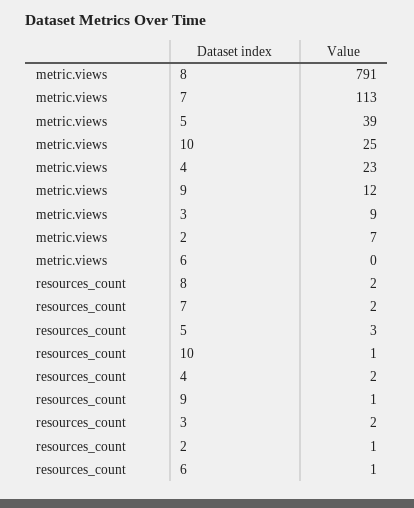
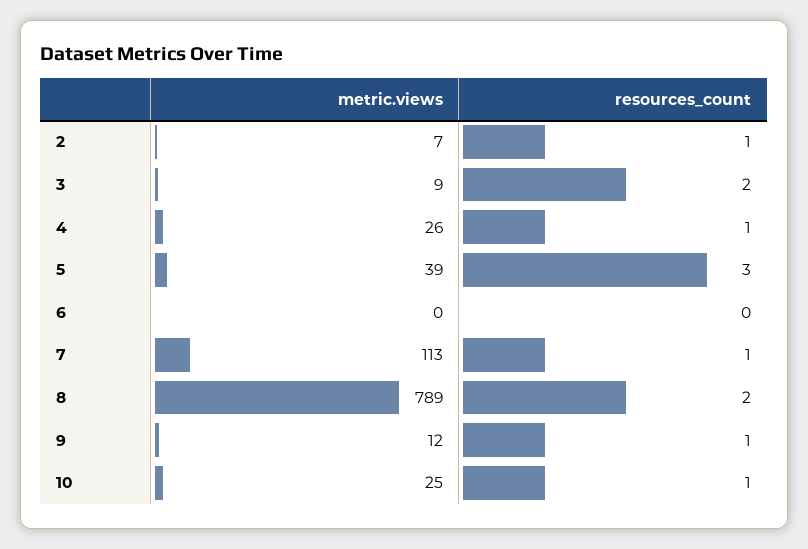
  {
    "metric.views": {
-     "8": 791,
+     "8": 789,
      "7": 113,
      "5": 39,
      "10": 25,
-     "4": 23,
+     "4": 26,
      "9": 12,
      "3": 9,
      "2": 7,
      "6": 0
    },
    "resources_count": {
      "8": 2,
-     "7": 2,
+     "7": 1,
      "5": 3,
      "10": 1,
-     "4": 2,
+     "4": 1,
      "9": 1,
      "3": 2,
      "2": 1,
-     "6": 1
+     "6": 0
    }
  }

